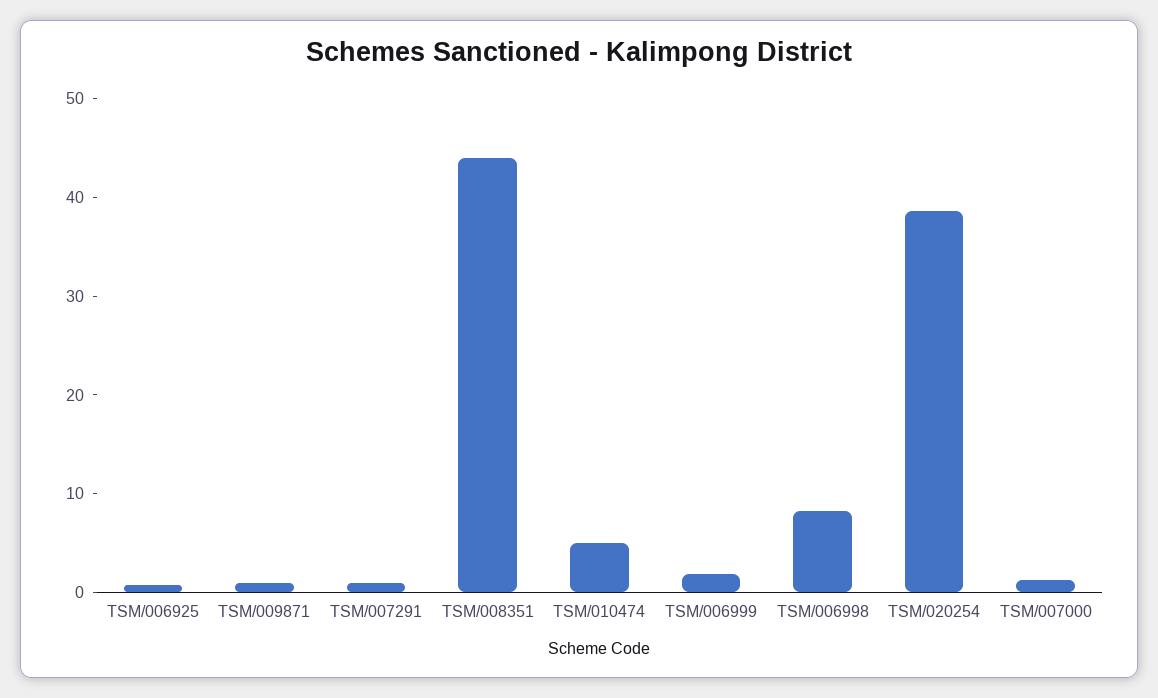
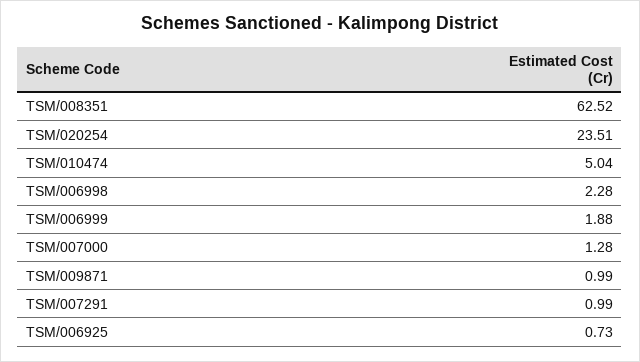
  {
    "TSM/006925": 0.73,
    "TSM/009871": 0.99,
    "TSM/007291": 0.99,
-   "TSM/008351": 44,
+   "TSM/008351": 62.52,
    "TSM/010474": 5.04,
    "TSM/006999": 1.88,
-   "TSM/006998": 8,
+   "TSM/006998": 2.28,
-   "TSM/020254": 38,
+   "TSM/020254": 23.51,
    "TSM/007000": 1.28
  }

